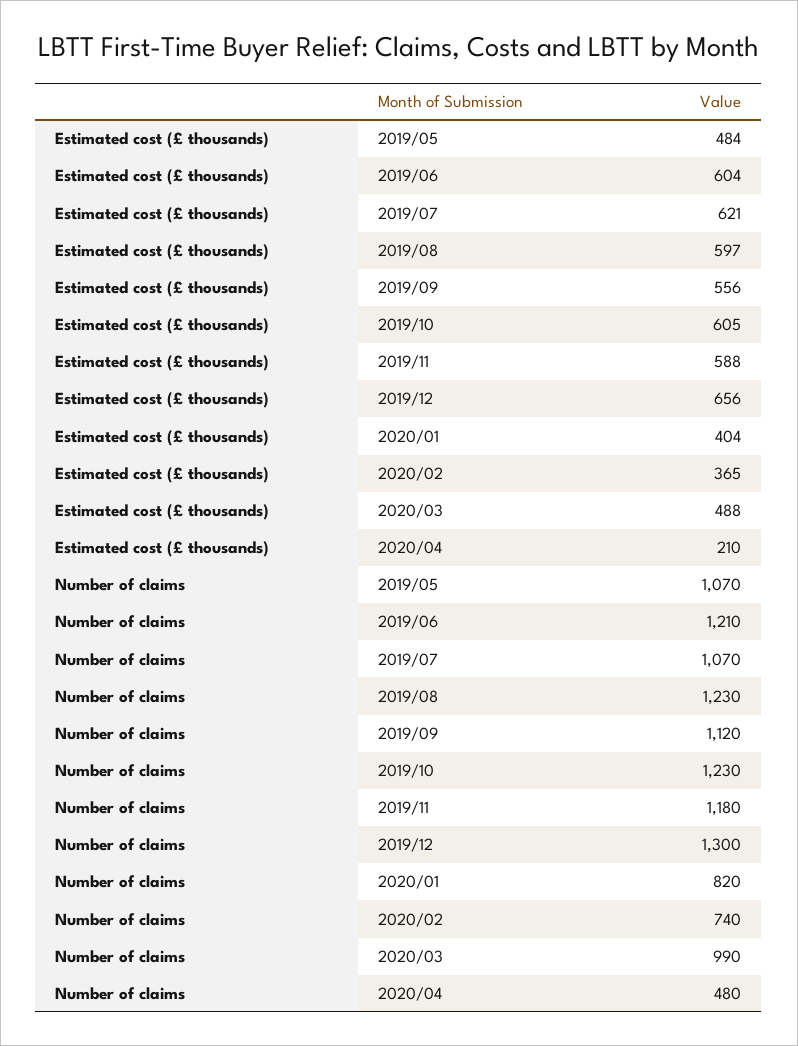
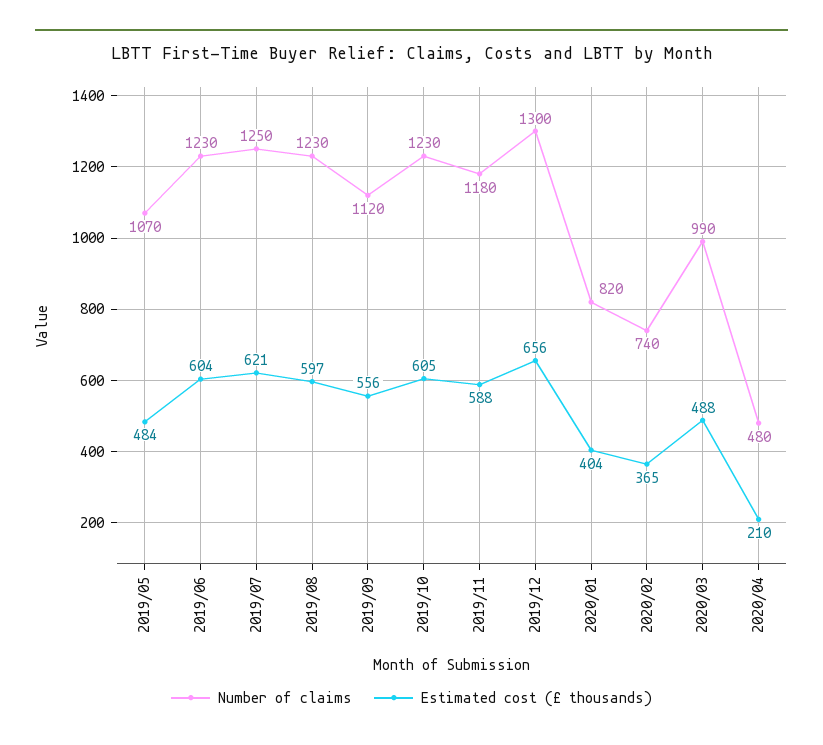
  {
    "Estimated cost (£ thousands)": {
      "2019/05": 484,
      "2019/06": 604,
      "2019/07": 621,
      "2019/08": 597,
      "2019/09": 556,
      "2019/10": 605,
      "2019/11": 588,
      "2019/12": 656,
      "2020/01": 404,
      "2020/02": 365,
      "2020/03": 488,
      "2020/04": 210
    },
    "Number of claims": {
      "2019/05": 1070,
-     "2019/06": 1210,
+     "2019/06": 1230,
-     "2019/07": 1070,
+     "2019/07": 1250,
      "2019/08": 1230,
      "2019/09": 1120,
      "2019/10": 1230,
      "2019/11": 1180,
      "2019/12": 1300,
      "2020/01": 820,
      "2020/02": 740,
      "2020/03": 990,
      "2020/04": 480
    }
  }

